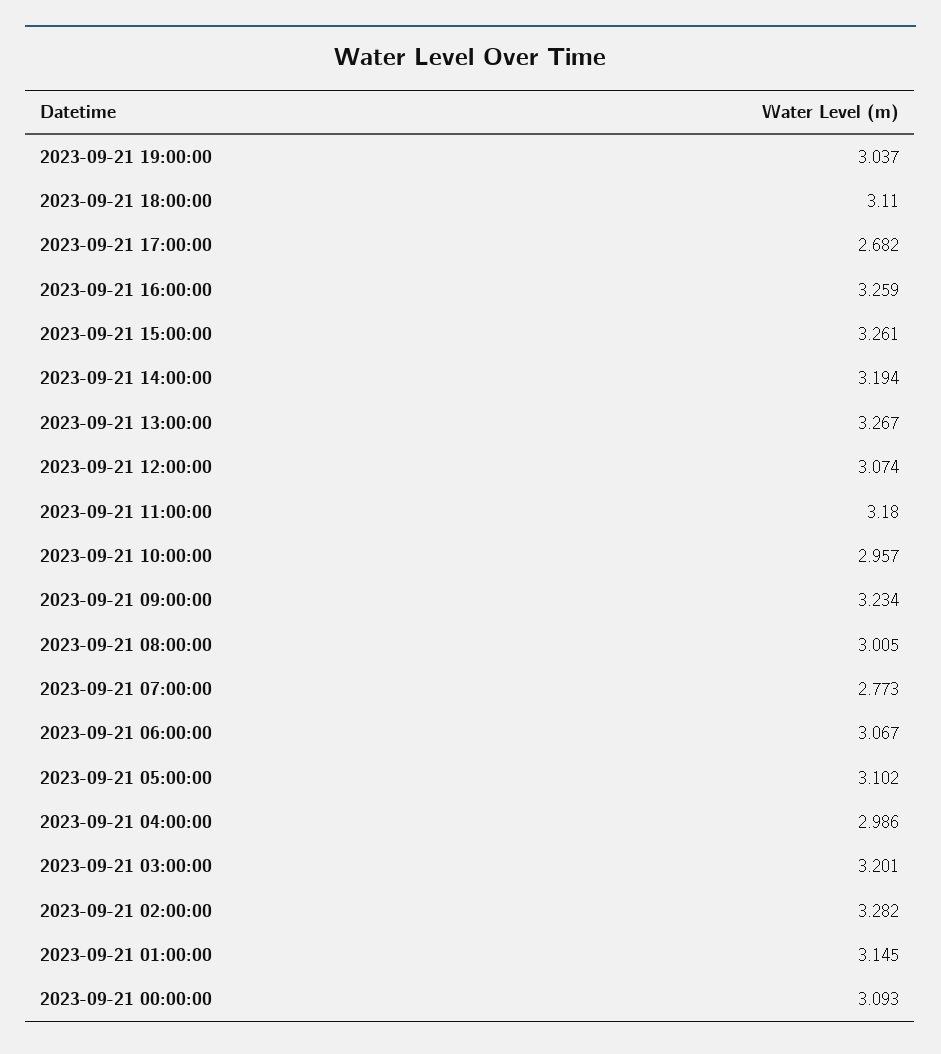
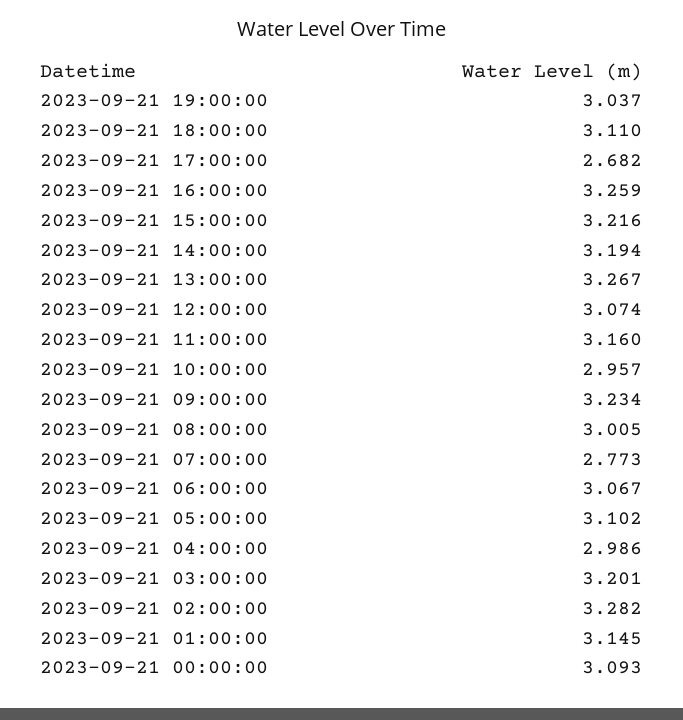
  {
    "2023-09-21 19:00:00": 3.037,
    "2023-09-21 18:00:00": 3.11,
    "2023-09-21 17:00:00": 2.682,
    "2023-09-21 16:00:00": 3.259,
-   "2023-09-21 15:00:00": 3.261,
+   "2023-09-21 15:00:00": 3.216,
    "2023-09-21 14:00:00": 3.194,
    "2023-09-21 13:00:00": 3.267,
    "2023-09-21 12:00:00": 3.074,
-   "2023-09-21 11:00:00": 3.18,
+   "2023-09-21 11:00:00": 3.16,
    "2023-09-21 10:00:00": 2.957,
    "2023-09-21 09:00:00": 3.234,
    "2023-09-21 08:00:00": 3.005,
    "2023-09-21 07:00:00": 2.773,
    "2023-09-21 06:00:00": 3.067,
    "2023-09-21 05:00:00": 3.102,
    "2023-09-21 04:00:00": 2.986,
    "2023-09-21 03:00:00": 3.201,
    "2023-09-21 02:00:00": 3.282,
    "2023-09-21 01:00:00": 3.145,
    "2023-09-21 00:00:00": 3.093
  }

